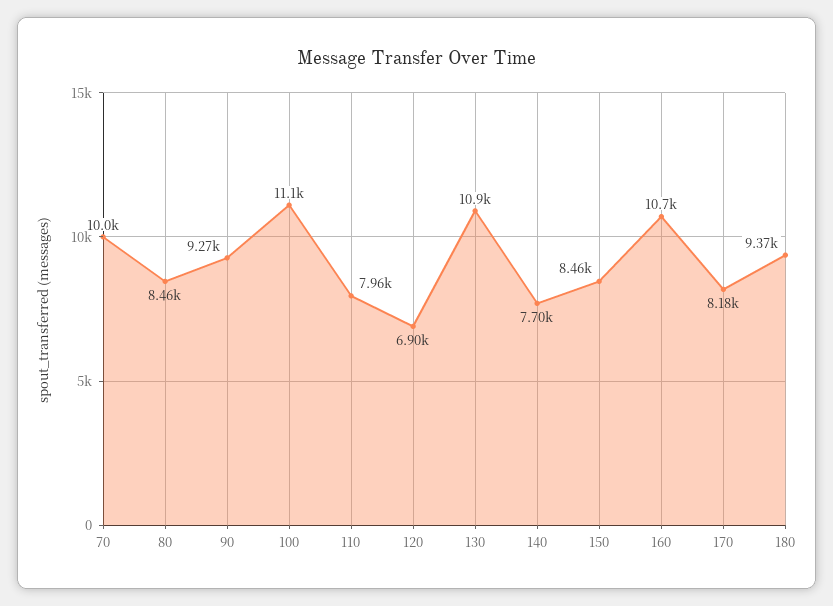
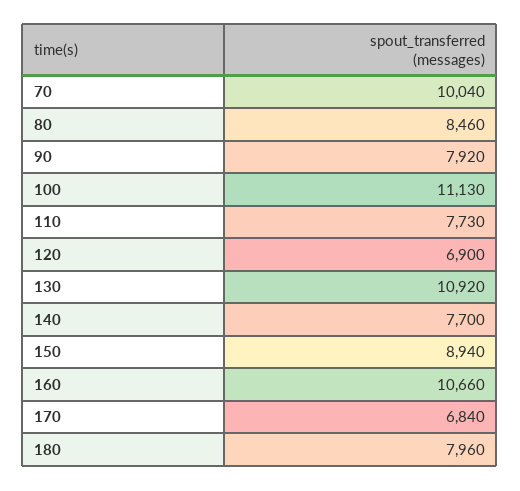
  {
    "70": 10040,
    "80": 8460,
-   "90": 9270,
+   "90": 7920,
    "100": 11130,
-   "110": 7960,
+   "110": 7730,
    "120": 6900,
    "130": 10920,
    "140": 7700,
-   "150": 8460,
+   "150": 8940,
    "160": 10660,
-   "170": 8180,
+   "170": 6840,
-   "180": 9370
+   "180": 7960
  }

